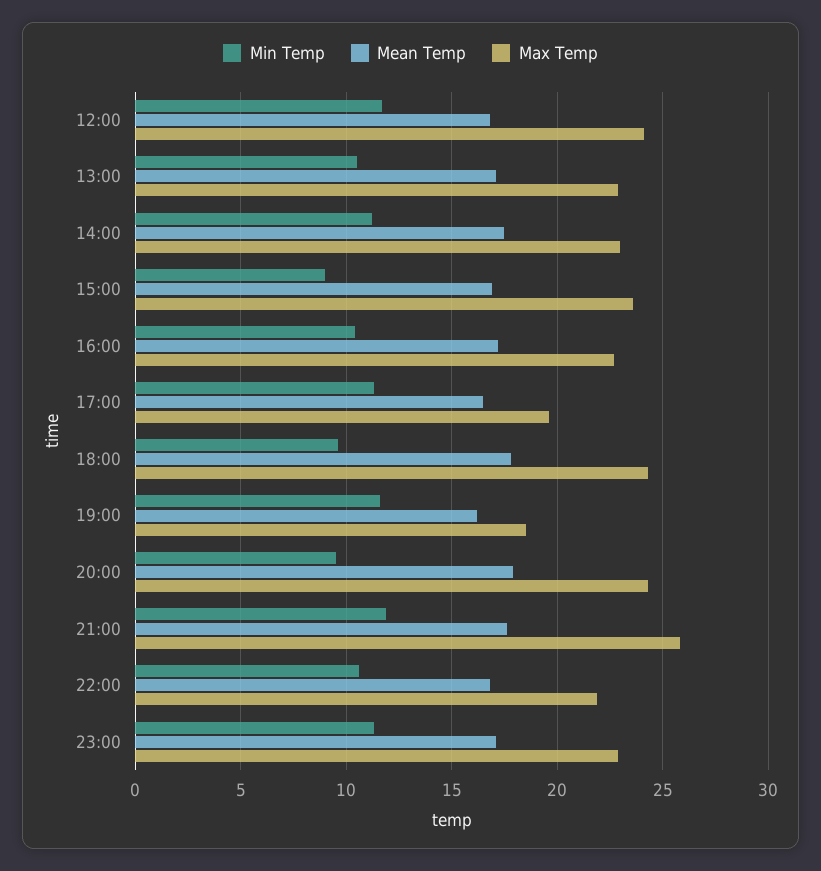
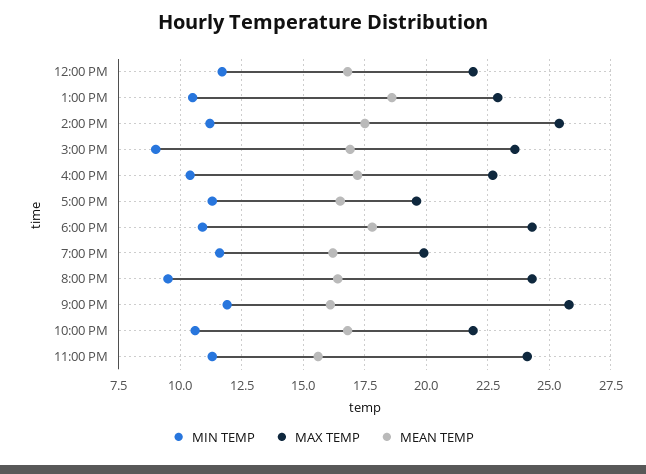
  {
    "Min Temp": {
      "12:00": 11.5,
      "13:00": 10.5,
      "14:00": 11,
      "15:00": 9,
      "16:00": 10.5,
      "17:00": 11.5,
-     "18:00": 9.5,
+     "18:00": 11,
      "19:00": 11.5,
      "20:00": 9.5,
      "21:00": 12,
      "22:00": 10.5,
      "23:00": 11.5
    },
    "Mean Temp": {
      "12:00": 17,
-     "13:00": 17,
+     "13:00": 18.5,
      "14:00": 17.5,
      "15:00": 17,
      "16:00": 17,
      "17:00": 16.5,
      "18:00": 18,
      "19:00": 16,
-     "20:00": 18,
+     "20:00": 16.5,
-     "21:00": 17.5,
+     "21:00": 16,
      "22:00": 17,
-     "23:00": 17
+     "23:00": 15.5
    },
    "Max Temp": {
-     "12:00": 24,
+     "12:00": 22,
      "13:00": 23,
-     "14:00": 23,
+     "14:00": 25.5,
      "15:00": 23.5,
      "16:00": 22.5,
      "17:00": 19.5,
      "18:00": 24.5,
-     "19:00": 18.5,
+     "19:00": 20,
      "20:00": 24.5,
      "21:00": 26,
      "22:00": 22,
-     "23:00": 23
+     "23:00": 24
    }
  }

